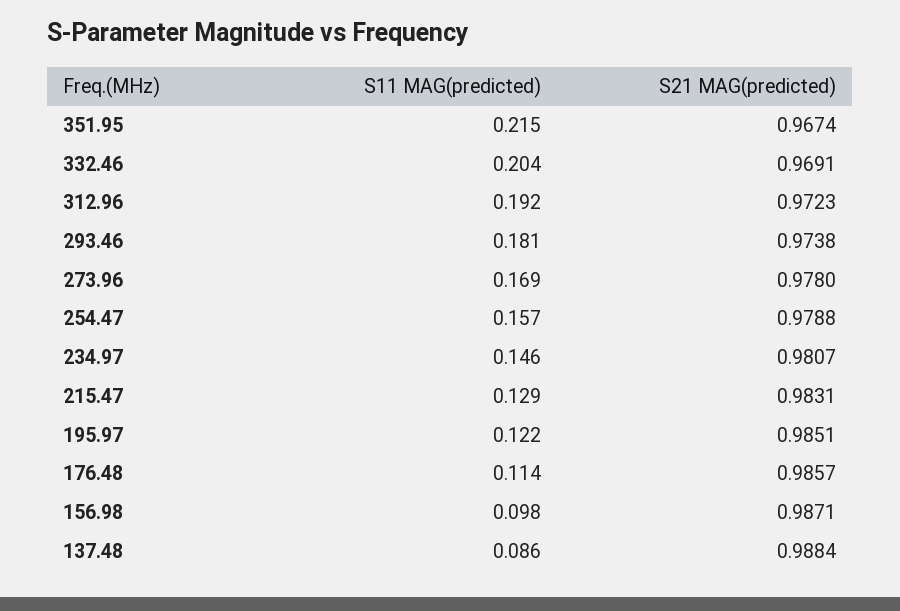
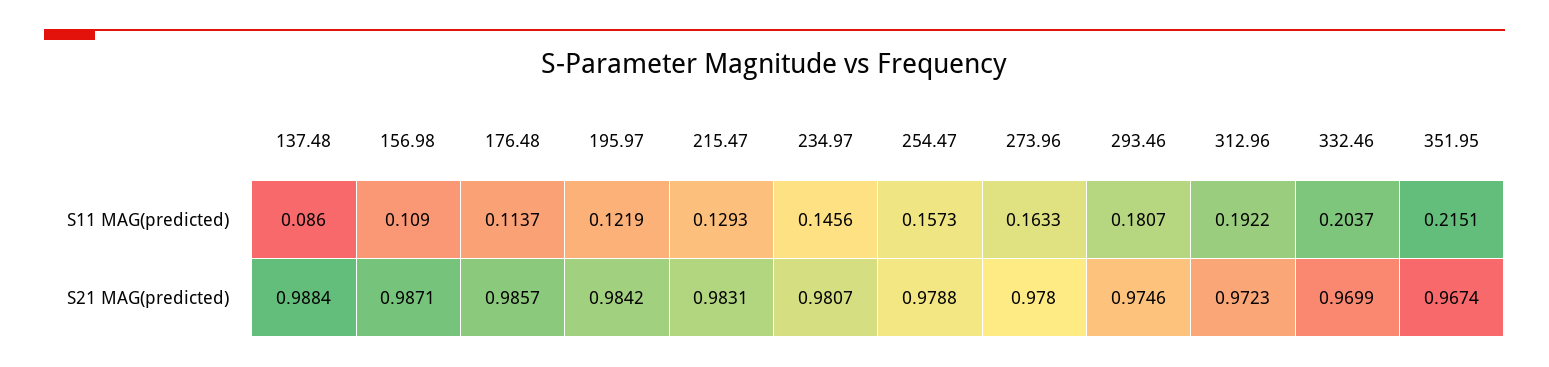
  {
    "S11 MAG(predicted)": {
      "351.95": 0.2151,
      "332.46": 0.2037,
      "312.96": 0.1922,
      "293.46": 0.1807,
-     "273.96": 0.169,
+     "273.96": 0.1633,
      "254.47": 0.1573,
      "234.97": 0.1456,
      "215.47": 0.1293,
      "195.97": 0.1219,
      "176.48": 0.1137,
-     "156.98": 0.098,
+     "156.98": 0.109,
      "137.48": 0.086
    },
    "S21 MAG(predicted)": {
      "351.95": 0.9674,
-     "332.46": 0.9691,
+     "332.46": 0.9699,
      "312.96": 0.9723,
-     "293.46": 0.9738,
+     "293.46": 0.9746,
      "273.96": 0.978,
      "254.47": 0.9788,
      "234.97": 0.9807,
      "215.47": 0.9831,
-     "195.97": 0.9851,
+     "195.97": 0.9842,
      "176.48": 0.9857,
      "156.98": 0.9871,
      "137.48": 0.9884
    }
  }

